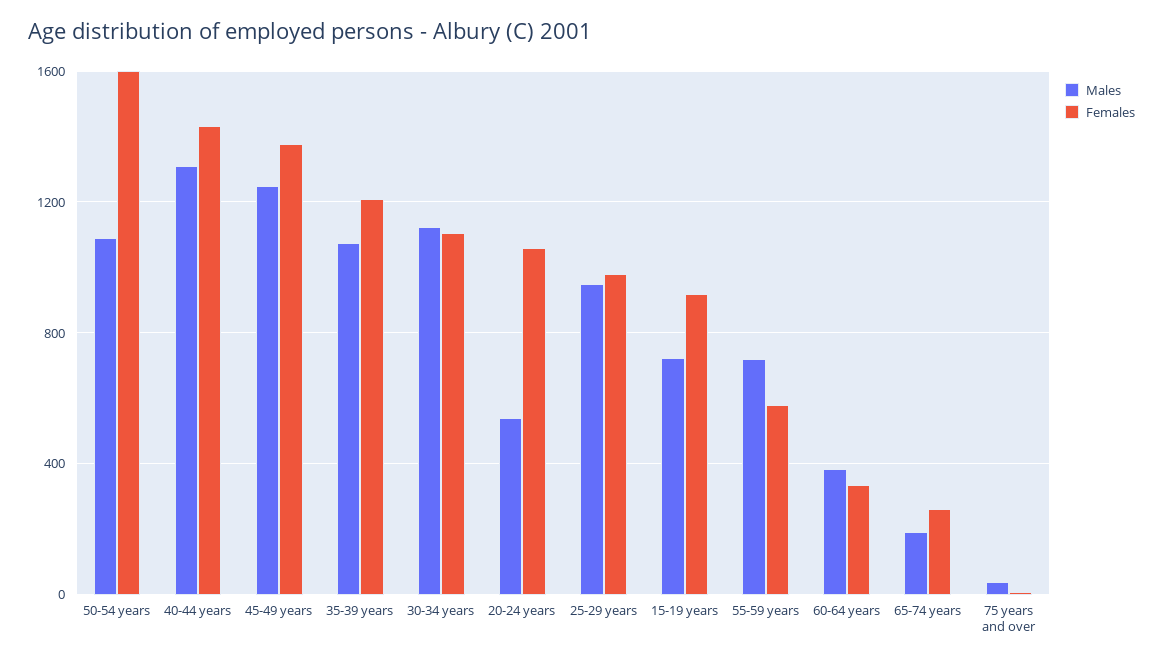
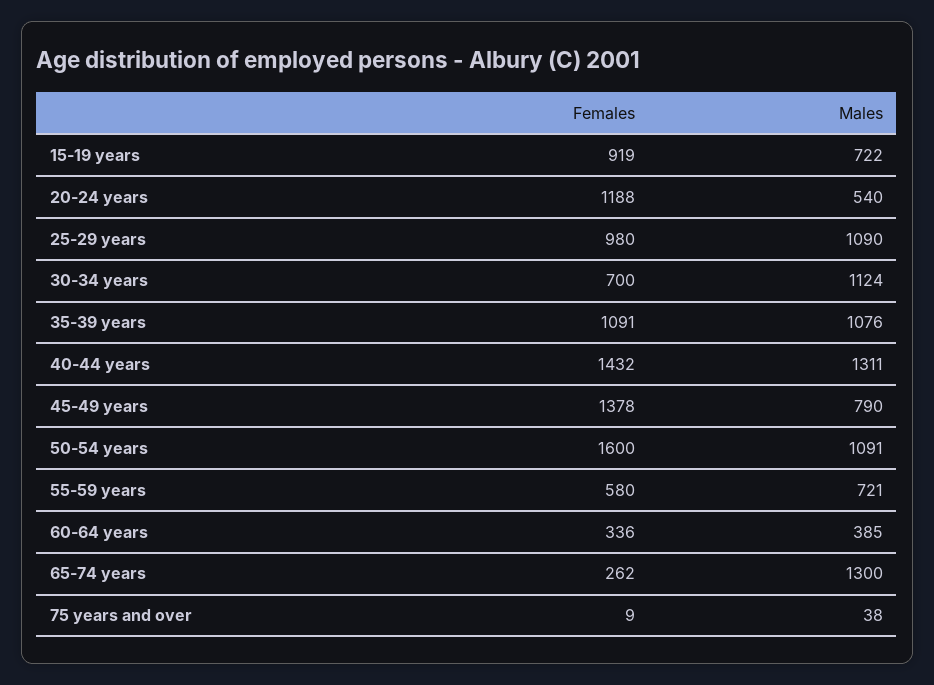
  {
    "Males": {
      "50-54 years": 1091,
      "40-44 years": 1311,
-     "45-49 years": 1250,
+     "45-49 years": 790,
      "35-39 years": 1076,
      "30-34 years": 1124,
      "20-24 years": 540,
-     "25-29 years": 950,
+     "25-29 years": 1090,
      "15-19 years": 722,
      "55-59 years": 721,
      "60-64 years": 385,
-     "65-74 years": 200,
+     "65-74 years": 1300,
      "75 years and over": 38
    },
    "Females": {
      "50-54 years": 1600,
      "40-44 years": 1432,
      "45-49 years": 1378,
-     "35-39 years": 1200,
+     "35-39 years": 1091,
-     "30-34 years": 1100,
+     "30-34 years": 700,
-     "20-24 years": 1050,
+     "20-24 years": 1188,
      "25-29 years": 980,
      "15-19 years": 919,
      "55-59 years": 580,
      "60-64 years": 336,
      "65-74 years": 262,
      "75 years and over": 9
    }
  }

